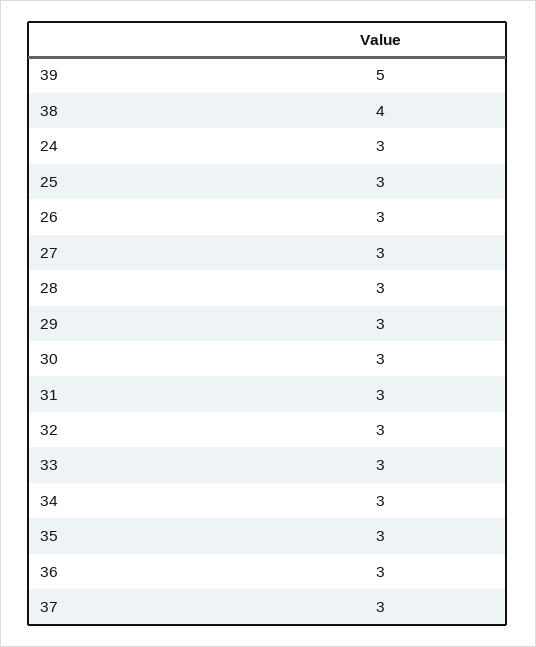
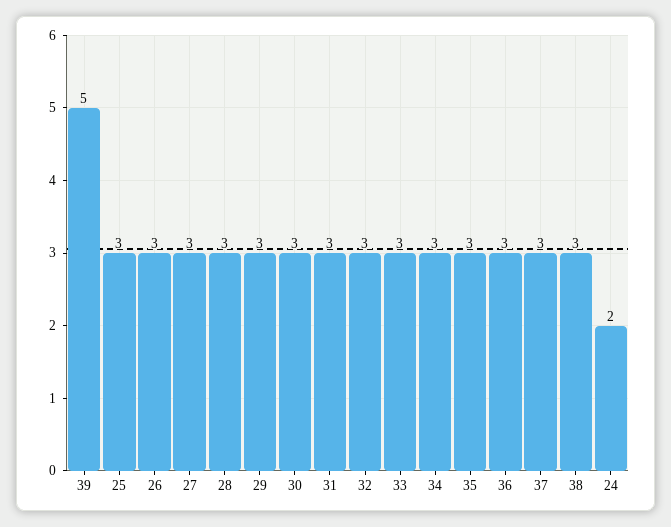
  {
    "39": 5,
-   "38": 4,
+   "38": 3,
-   "24": 3,
+   "24": 2,
    "25": 3,
    "26": 3,
    "27": 3,
    "28": 3,
    "29": 3,
    "30": 3,
    "31": 3,
    "32": 3,
    "33": 3,
    "34": 3,
    "35": 3,
    "36": 3,
    "37": 3
  }

